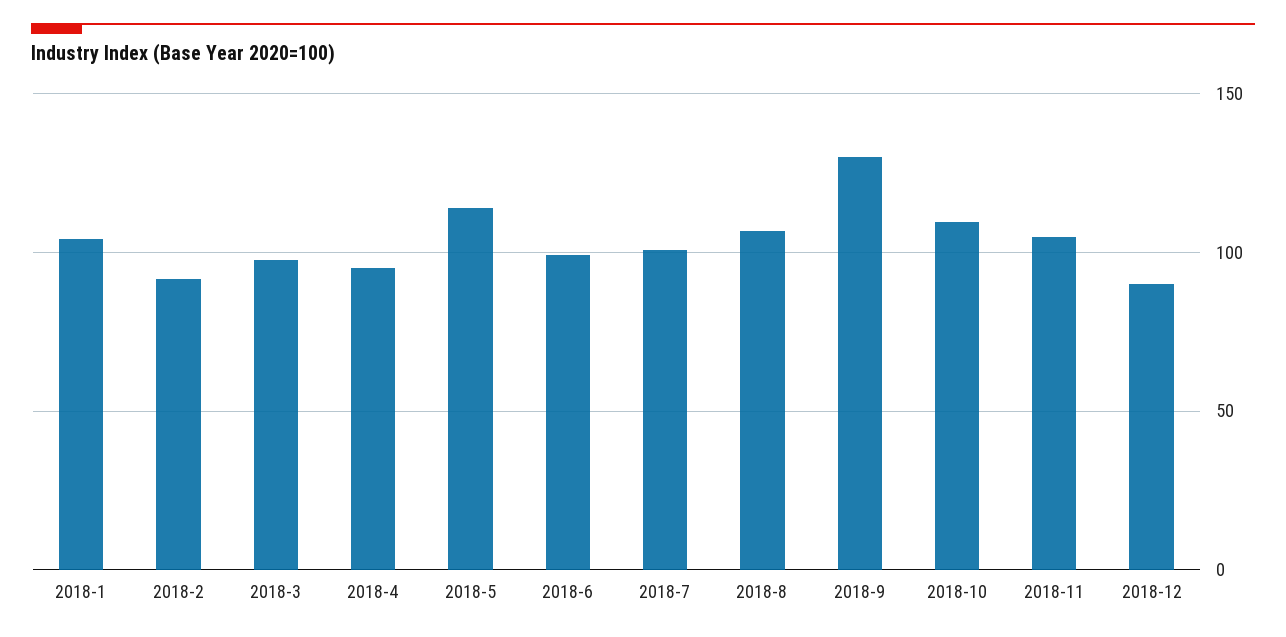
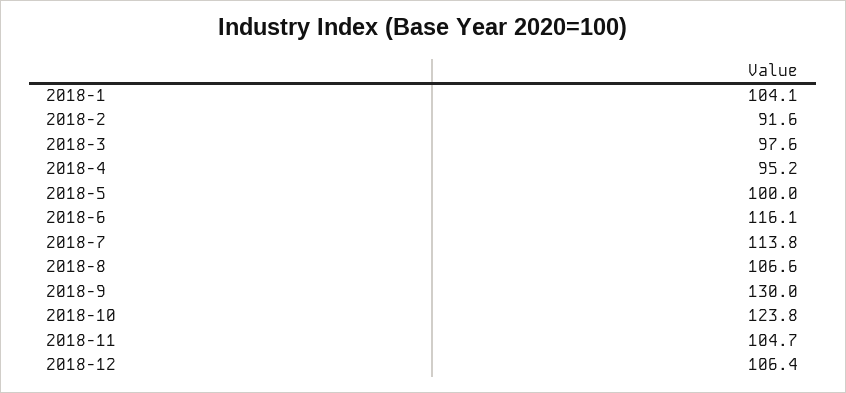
  {
    "2018-1": 104.1,
    "2018-2": 91.6,
    "2018-3": 97.6,
    "2018-4": 95.2,
-   "2018-5": 115,
+   "2018-5": 100,
-   "2018-6": 100,
+   "2018-6": 116.1,
-   "2018-7": 100,
+   "2018-7": 113.8,
    "2018-8": 106.6,
    "2018-9": 130,
-   "2018-10": 110,
+   "2018-10": 123.8,
    "2018-11": 104.7,
-   "2018-12": 90
+   "2018-12": 106.4
  }

